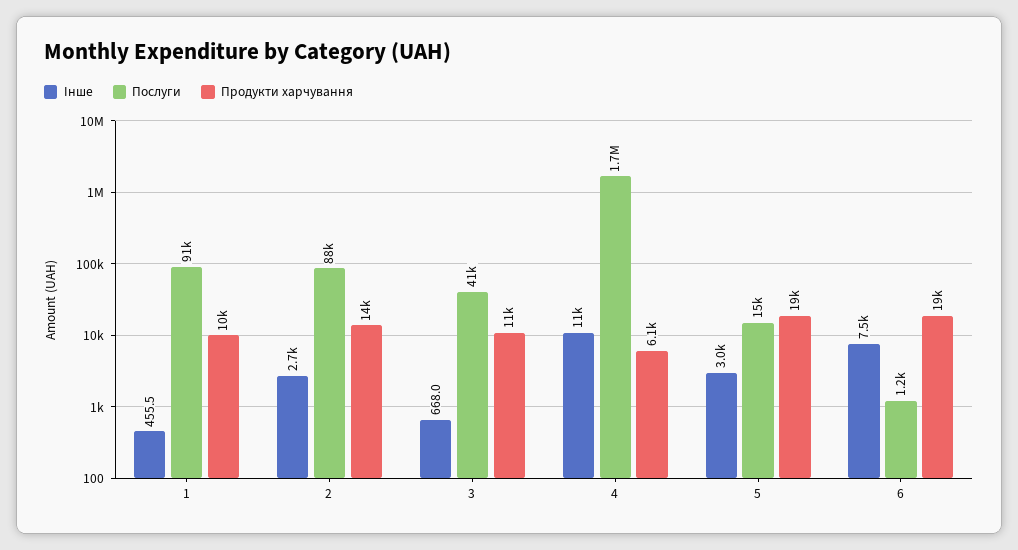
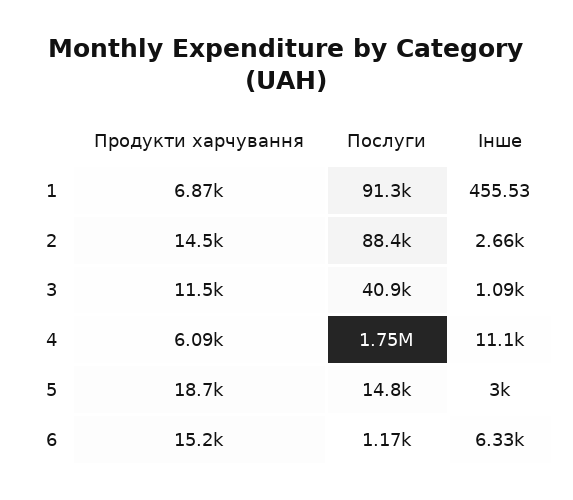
  {
    "Інше": {
      "1": 455.53,
      "2": 2660,
-     "3": 668,
+     "3": 1090,
      "4": 11100,
      "5": 3000,
-     "6": 7500
+     "6": 6330
    },
    "Послуги": {
      "1": 91300,
      "2": 88400,
      "3": 40900,
      "4": 1750000,
      "5": 14800,
      "6": 1170
    },
    "Продукти харчування": {
-     "1": 10000,
+     "1": 6870,
      "2": 14500,
      "3": 11500,
      "4": 6090,
      "5": 18700,
-     "6": 19000
+     "6": 15200
    }
  }

